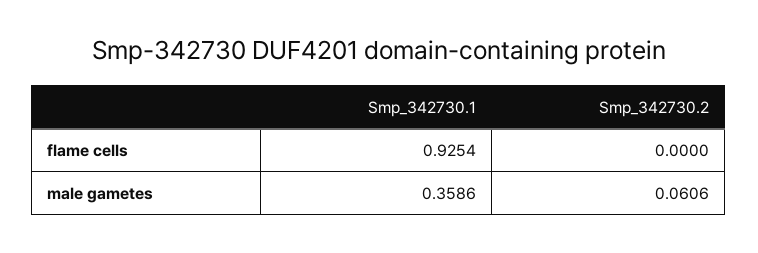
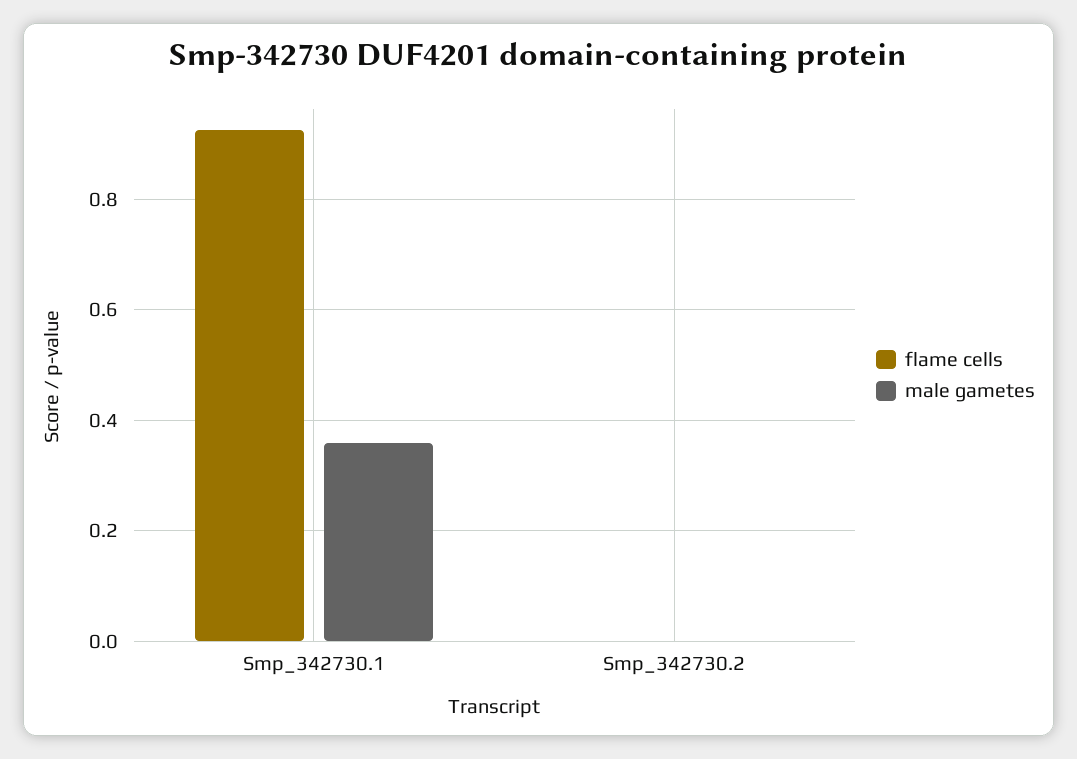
  {
    "flame cells": {
      "Smp_342730.1": 0.9254,
      "Smp_342730.2": 0
    },
    "male gametes": {
      "Smp_342730.1": 0.3586,
-     "Smp_342730.2": 0.0606
+     "Smp_342730.2": 0
    }
  }

